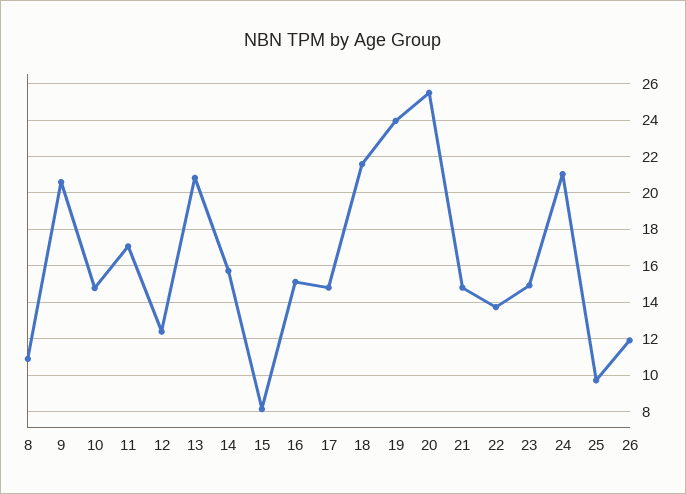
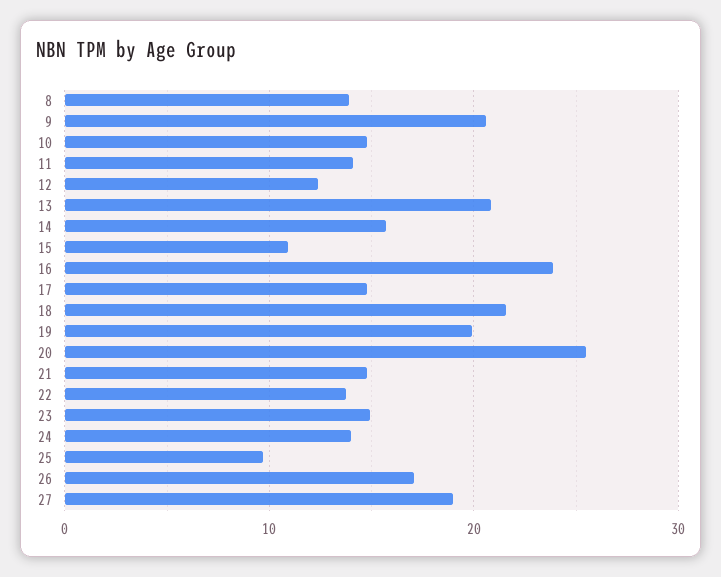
  {
-   "8": 11,
+   "8": 14,
    "9": 20.5,
    "10": 15,
-   "11": 17,
+   "11": 14,
    "12": 12.5,
    "13": 21,
    "14": 15.5,
-   "15": 8,
+   "15": 11,
-   "16": 15,
+   "16": 24,
    "17": 15,
    "18": 21.5,
-   "19": 24,
+   "19": 20,
    "20": 25.5,
    "21": 15,
    "22": 13.5,
    "23": 15,
-   "24": 21,
+   "24": 14,
    "25": 9.5,
-   "26": 12
+   "26": 17,
+   "27": 19
  }

